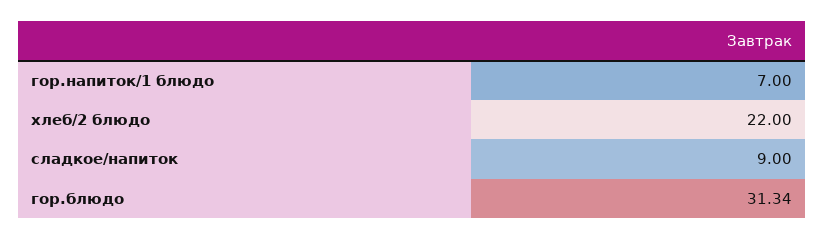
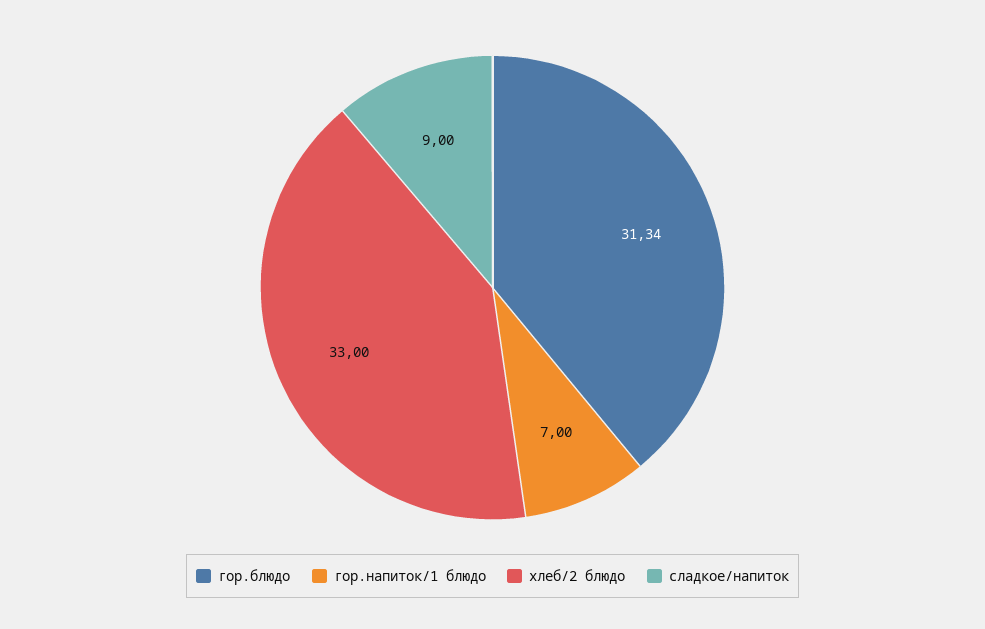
  {
    "гор.напиток/1 блюдо": 7,
-   "хлеб/2 блюдо": 22,
+   "хлеб/2 блюдо": 33,
    "сладкое/напиток": 9,
    "гор.блюдо": 31.34
  }

